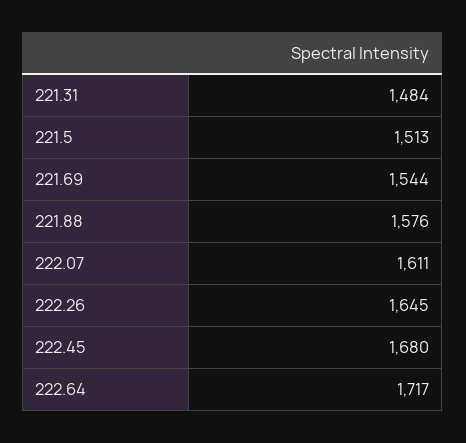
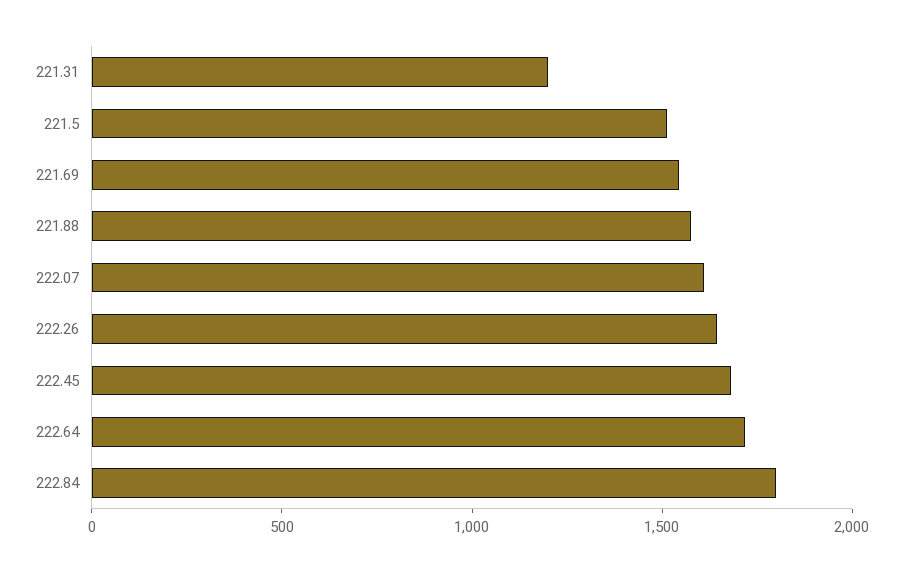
  {
-   "221.31": 1484,
+   "221.31": 1200,
    "221.5": 1513,
    "221.69": 1544,
    "221.88": 1576,
    "222.07": 1611,
    "222.26": 1645,
    "222.45": 1680,
-   "222.64": 1717
+   "222.64": 1717,
+   "222.84": 1800
  }

